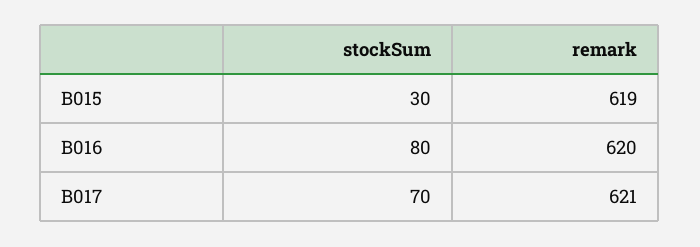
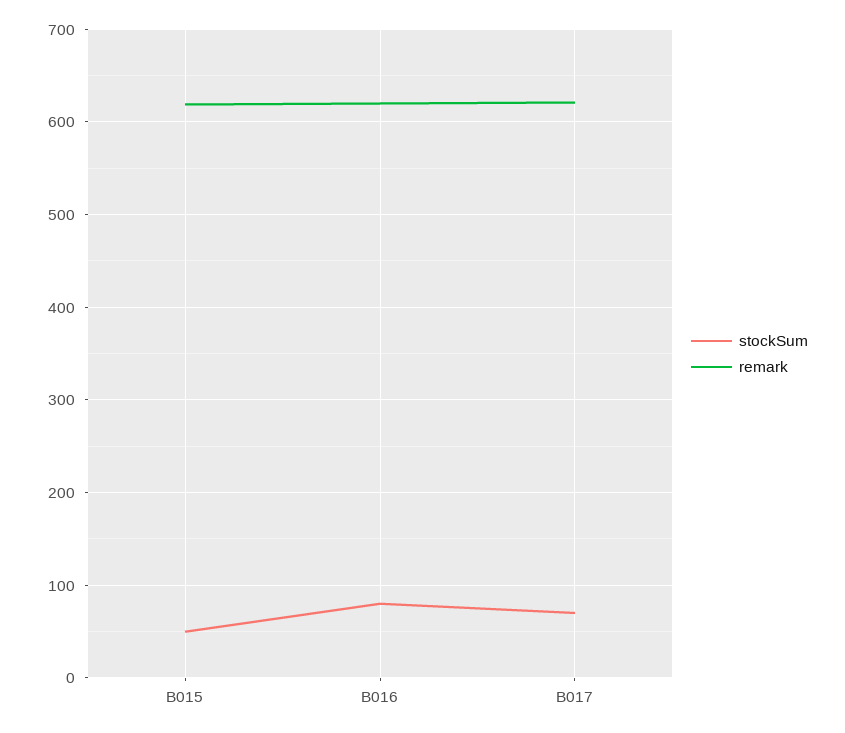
  {
    "stockSum": {
-     "B015": 30,
+     "B015": 50,
      "B016": 80,
      "B017": 70
    },
    "remark": {
      "B015": 619,
      "B016": 620,
      "B017": 621
    }
  }

